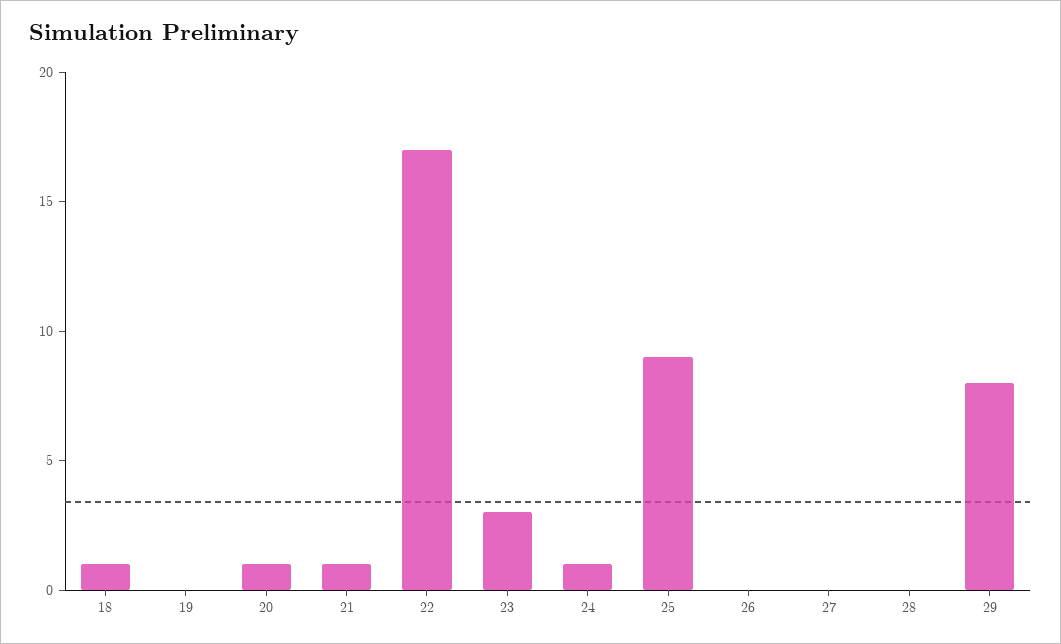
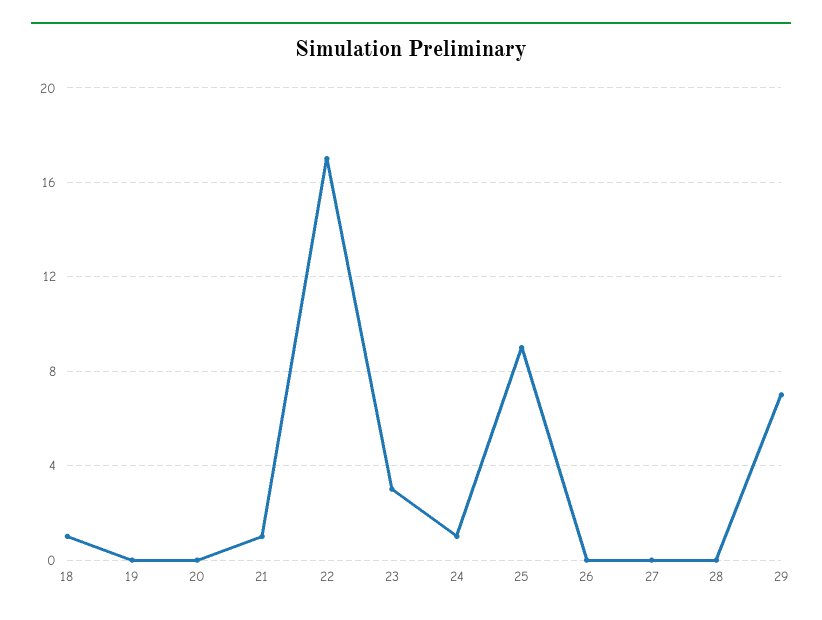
  {
    "18": 1,
    "19": 0,
-   "20": 1,
+   "20": 0,
    "21": 1,
    "22": 17,
    "23": 3,
    "24": 1,
    "25": 9,
    "26": 0,
    "27": 0,
    "28": 0,
-   "29": 8
+   "29": 7
  }

